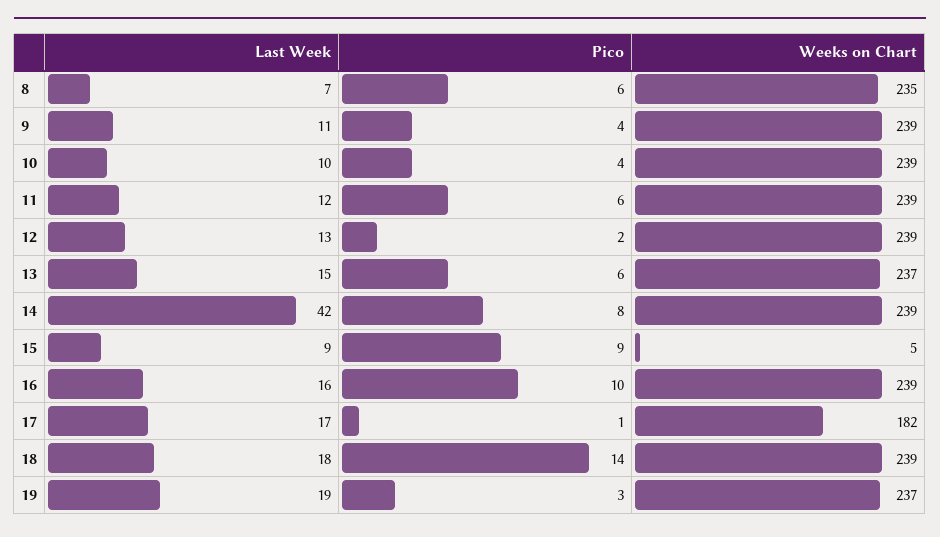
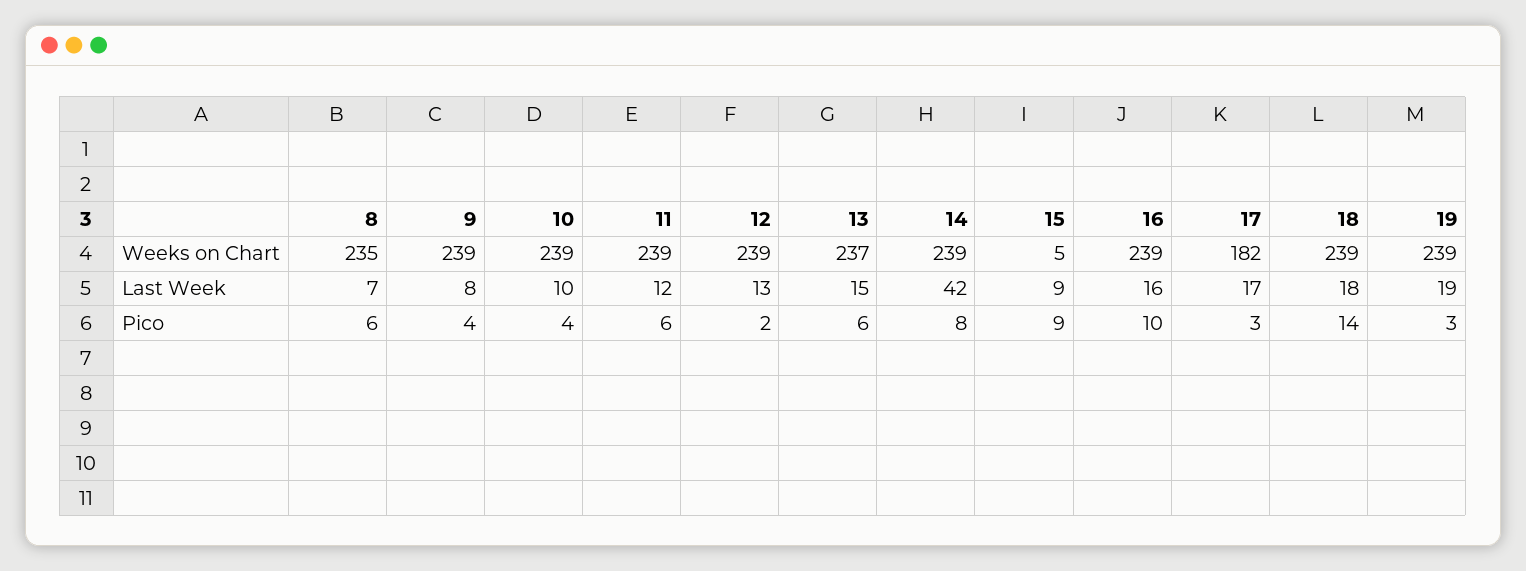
  {
    "Last Week": {
      "8": 7,
-     "9": 11,
+     "9": 8,
      "10": 10,
      "11": 12,
      "12": 13,
      "13": 15,
      "14": 42,
      "15": 9,
      "16": 16,
      "17": 17,
      "18": 18,
      "19": 19
    },
    "Pico": {
      "8": 6,
      "9": 4,
      "10": 4,
      "11": 6,
      "12": 2,
      "13": 6,
      "14": 8,
      "15": 9,
      "16": 10,
-     "17": 1,
+     "17": 3,
      "18": 14,
      "19": 3
    },
    "Weeks on Chart": {
      "8": 235,
      "9": 239,
      "10": 239,
      "11": 239,
      "12": 239,
      "13": 237,
      "14": 239,
      "15": 5,
      "16": 239,
      "17": 182,
      "18": 239,
-     "19": 237
+     "19": 239
    }
  }

